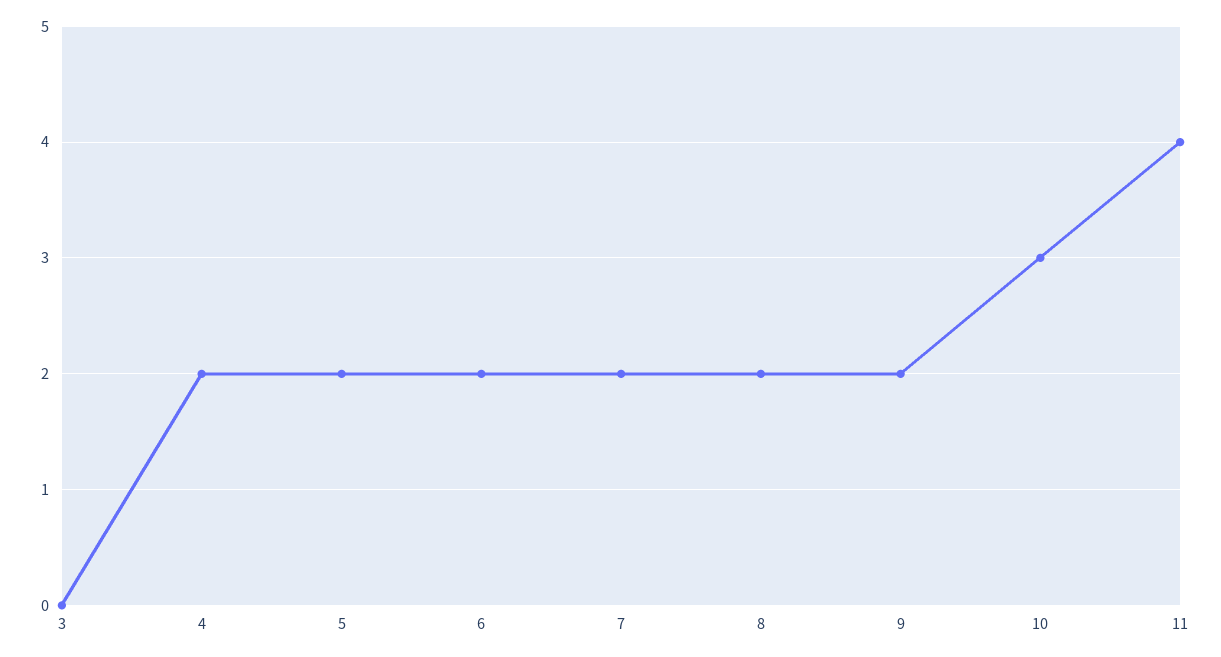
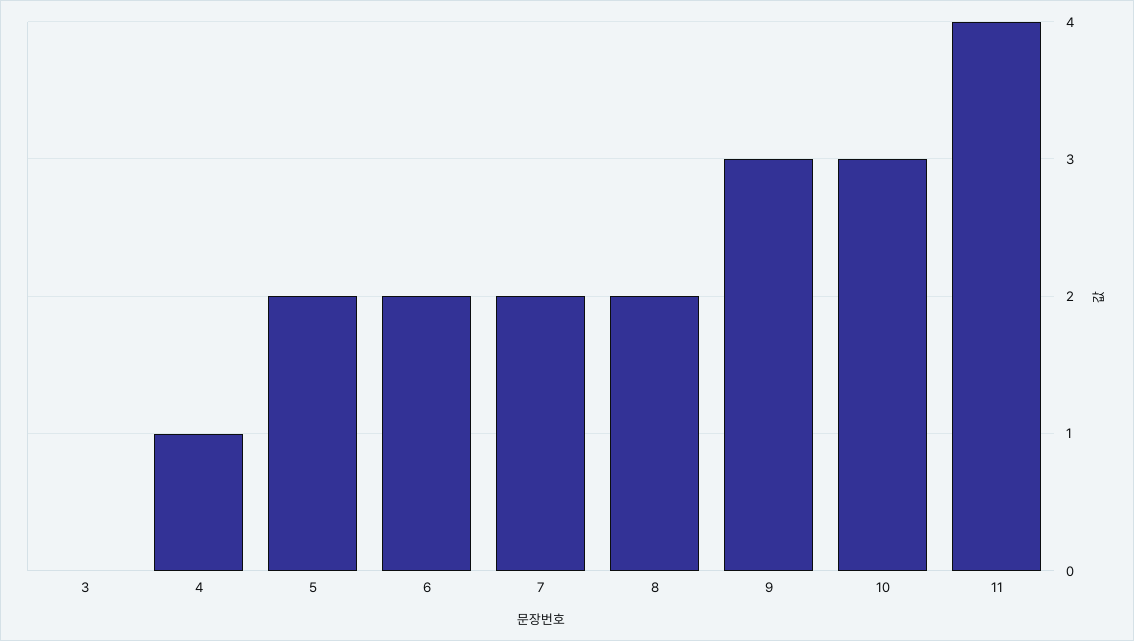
  {
    "3": 0,
-   "4": 2,
+   "4": 1,
    "5": 2,
    "6": 2,
    "7": 2,
    "8": 2,
-   "9": 2,
+   "9": 3,
    "10": 3,
    "11": 4
  }

